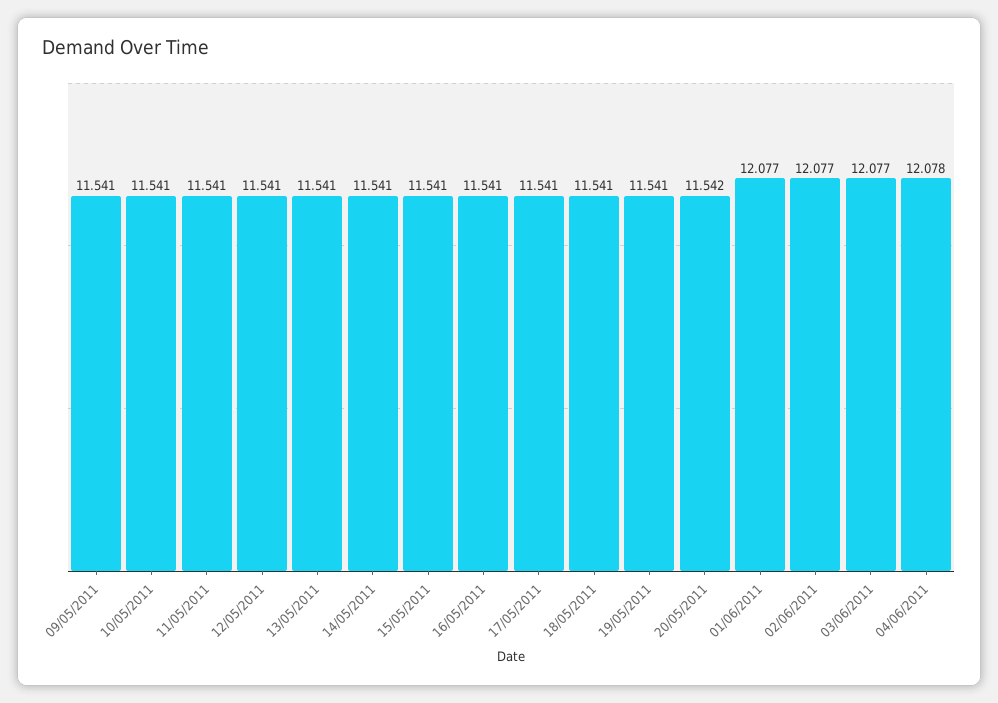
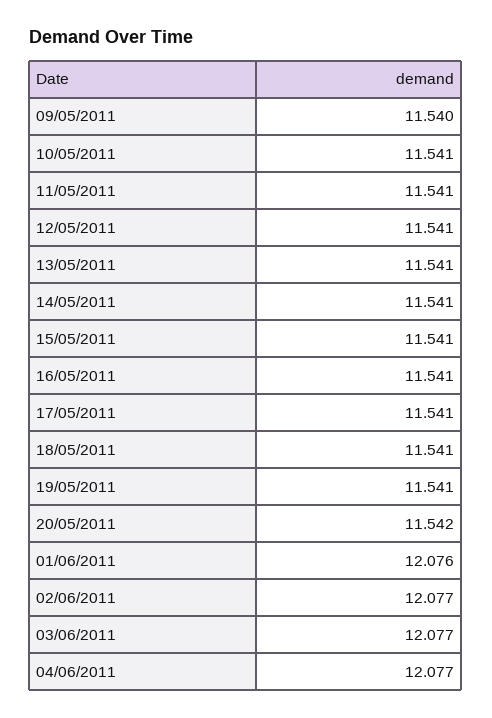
  {
-   "09/05/2011": 11.541,
+   "09/05/2011": 11.54,
    "10/05/2011": 11.541,
    "11/05/2011": 11.541,
    "12/05/2011": 11.541,
    "13/05/2011": 11.541,
    "14/05/2011": 11.541,
    "15/05/2011": 11.541,
    "16/05/2011": 11.541,
    "17/05/2011": 11.541,
    "18/05/2011": 11.541,
    "19/05/2011": 11.541,
    "20/05/2011": 11.542,
-   "01/06/2011": 12.077,
+   "01/06/2011": 12.076,
    "02/06/2011": 12.077,
    "03/06/2011": 12.077,
-   "04/06/2011": 12.078
+   "04/06/2011": 12.077
  }

